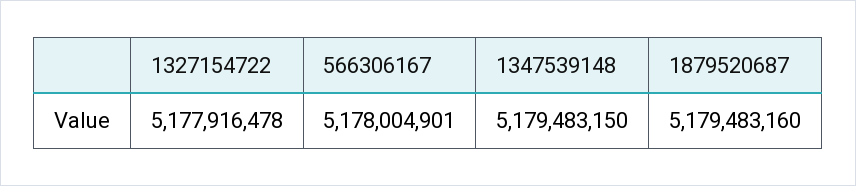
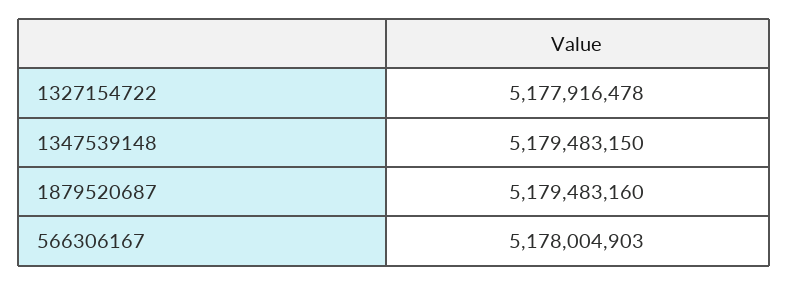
  {
    "1327154722": 5177916478,
-   "566306167": 5178004901,
+   "566306167": 5178004903,
    "1347539148": 5179483150,
    "1879520687": 5179483160
  }

